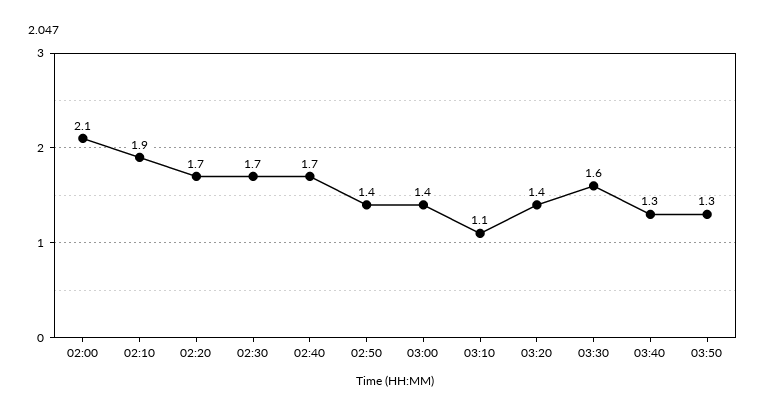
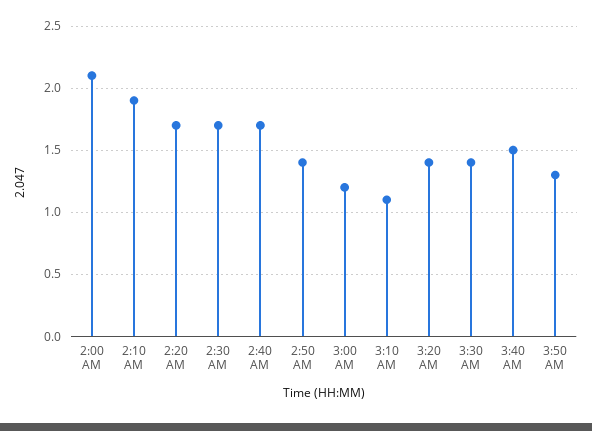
  {
    "02:00": 2.1,
    "02:10": 1.9,
    "02:20": 1.7,
    "02:30": 1.7,
    "02:40": 1.7,
    "02:50": 1.4,
-   "03:00": 1.4,
+   "03:00": 1.2,
    "03:10": 1.1,
    "03:20": 1.4,
-   "03:30": 1.6,
+   "03:30": 1.4,
-   "03:40": 1.3,
+   "03:40": 1.5,
    "03:50": 1.3
  }

